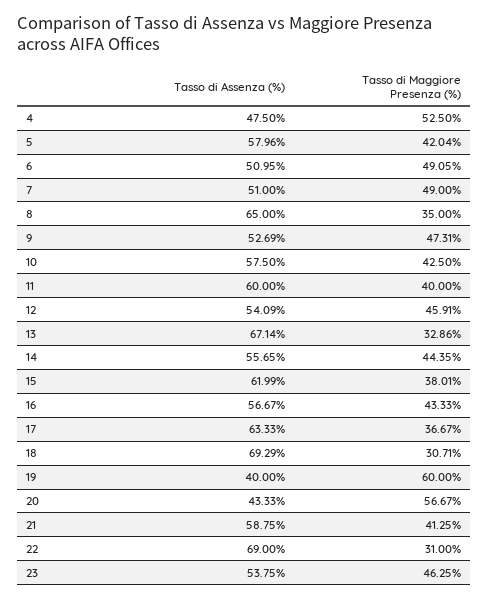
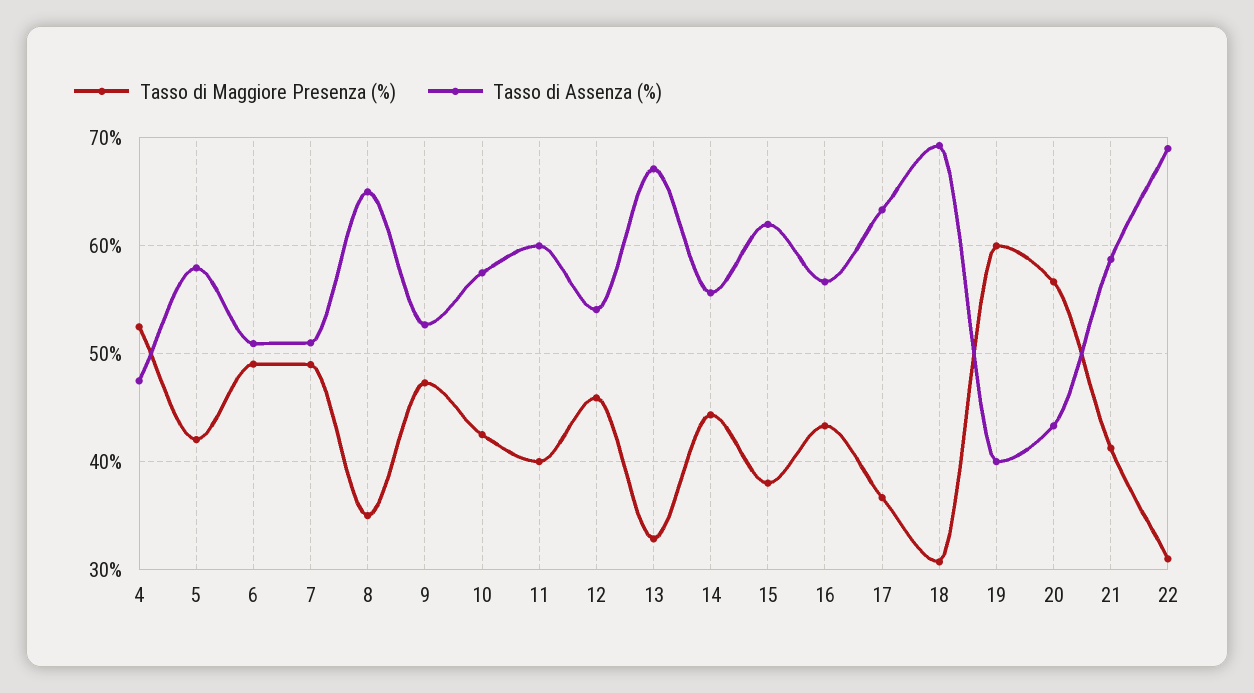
  {
    "Tasso di Assenza (%)": {
      "4": 47.5,
      "5": 57.96,
      "6": 50.95,
      "7": 51,
      "8": 65,
      "9": 52.69,
      "10": 57.5,
      "11": 60,
      "12": 54.09,
      "13": 67.14,
      "14": 55.65,
      "15": 61.99,
      "16": 56.67,
      "17": 63.33,
      "18": 69.29,
      "19": 40,
      "20": 43.33,
      "21": 58.75,
-     "22": 69,
+     "22": 69
-     "23": 53.75
    },
    "Tasso di Maggiore Presenza (%)": {
      "4": 52.5,
      "5": 42.04,
      "6": 49.05,
      "7": 49,
      "8": 35,
      "9": 47.31,
      "10": 42.5,
      "11": 40,
      "12": 45.91,
      "13": 32.86,
      "14": 44.35,
      "15": 38.01,
      "16": 43.33,
      "17": 36.67,
      "18": 30.71,
      "19": 60,
      "20": 56.67,
      "21": 41.25,
-     "22": 31,
+     "22": 31
-     "23": 46.25
    }
  }

